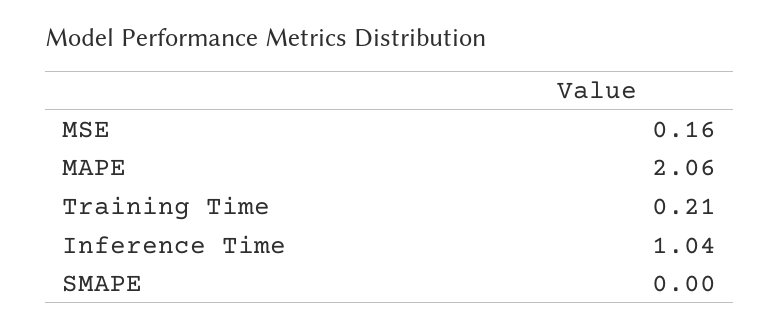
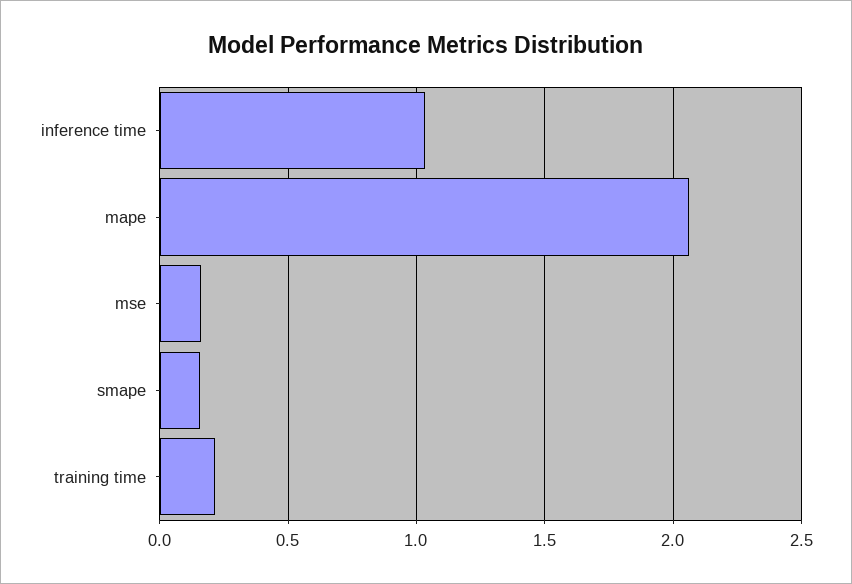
  {
    "MSE": 0.16,
    "MAPE": 2.06,
    "Training Time": 0.21,
    "Inference Time": 1.04,
-   "SMAPE": 0
+   "SMAPE": 0.15
  }

